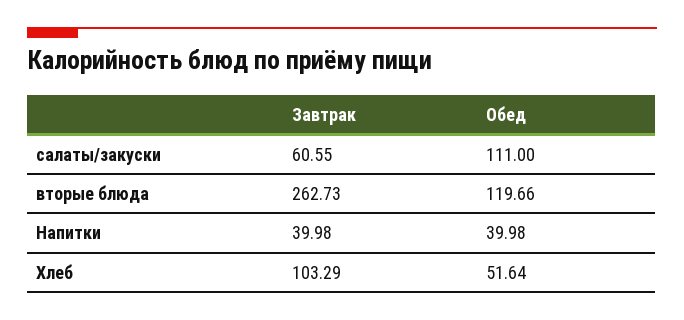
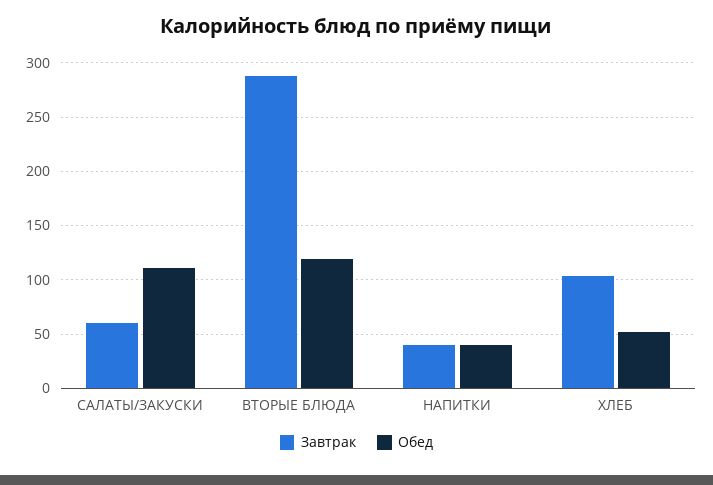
  {
    "Завтрак": {
      "салаты/закуски": 60.55,
-     "вторые блюда": 262.73,
+     "вторые блюда": 290,
      "Напитки": 39.98,
      "Хлеб": 103.29
    },
    "Обед": {
      "салаты/закуски": 111,
      "вторые блюда": 119.66,
      "Напитки": 39.98,
      "Хлеб": 51.64
    }
  }

